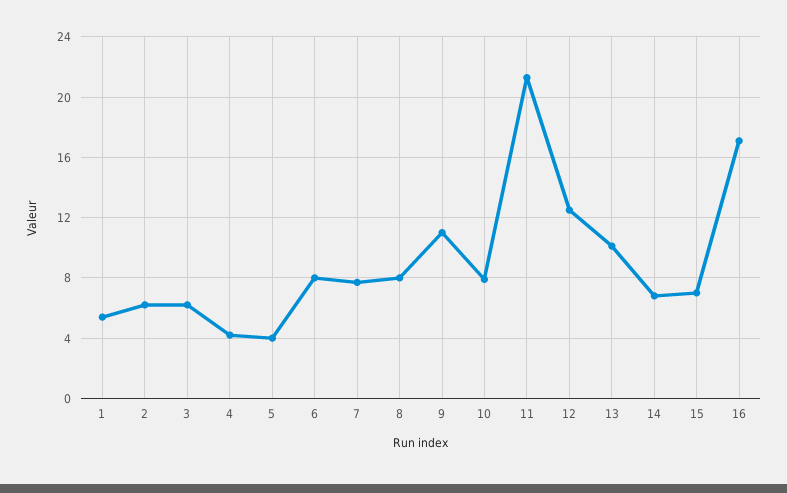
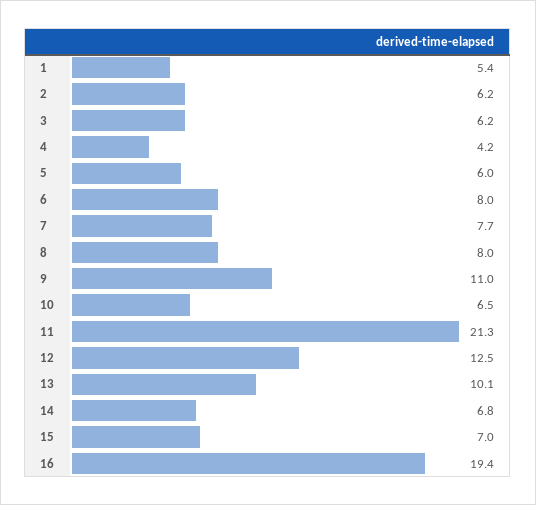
  {
    "1": 5.4,
    "2": 6.2,
    "3": 6.2,
    "4": 4.2,
-   "5": 4,
+   "5": 6,
    "6": 8,
    "7": 7.7,
    "8": 8,
    "9": 11,
-   "10": 8,
+   "10": 6.5,
    "11": 21.3,
    "12": 12.5,
    "13": 10.1,
    "14": 6.8,
    "15": 7,
-   "16": 17
+   "16": 19.4
  }

